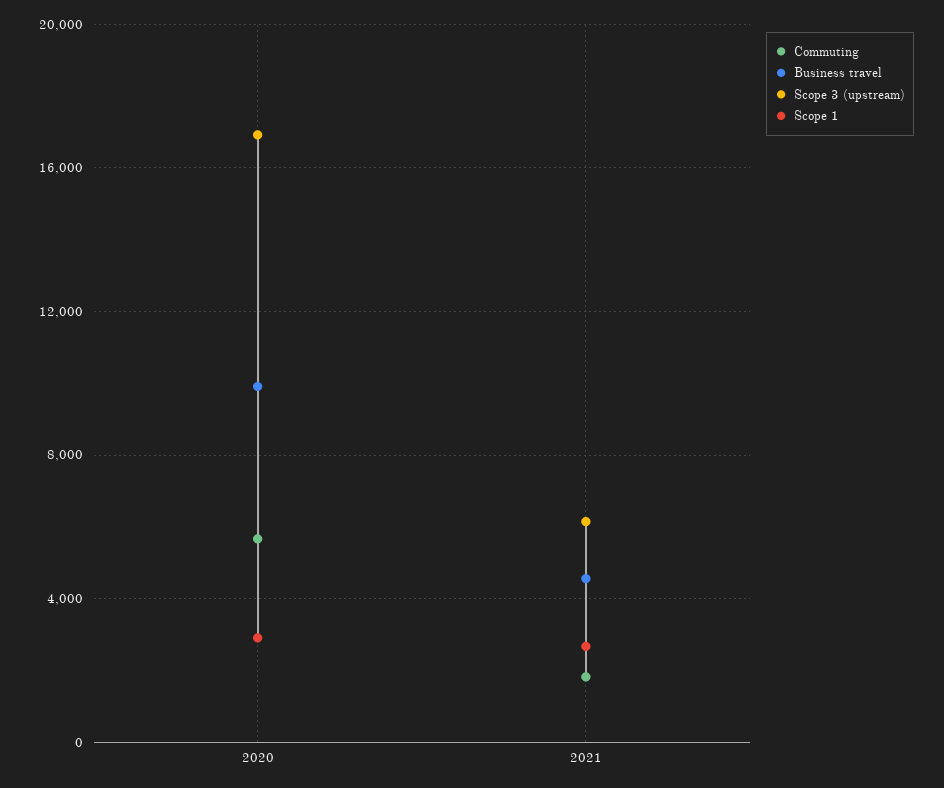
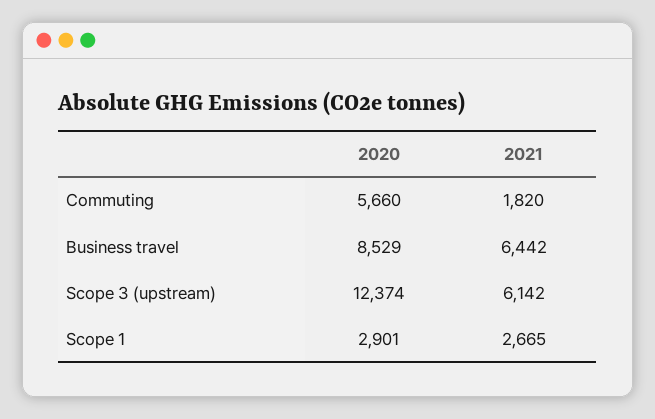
  {
    "Commuting": {
      "2020": 5660,
      "2021": 1820
    },
    "Business travel": {
-     "2020": 10000,
+     "2020": 8529,
-     "2021": 4500
+     "2021": 6442
    },
    "Scope 3 (upstream)": {
-     "2020": 17000,
+     "2020": 12374,
      "2021": 6142
    },
    "Scope 1": {
      "2020": 2901,
      "2021": 2665
    }
  }

